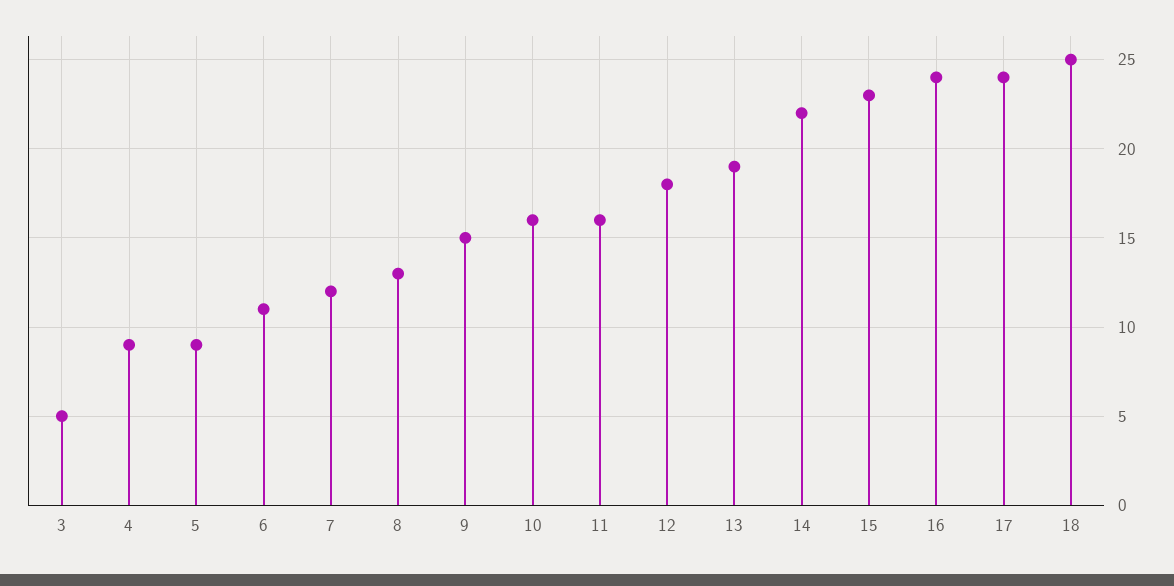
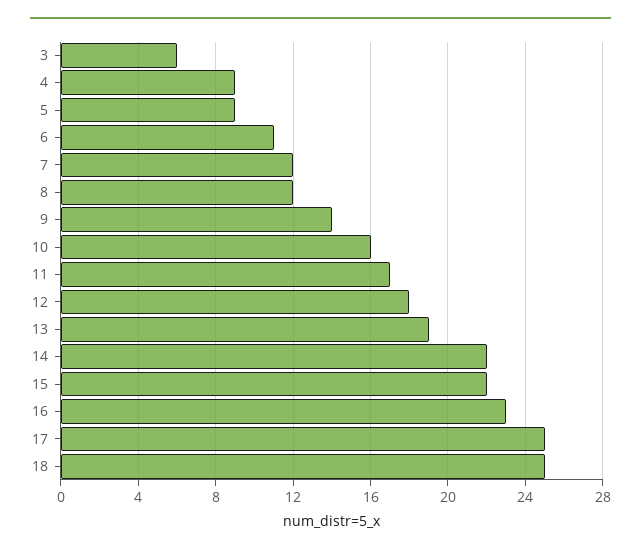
  {
-   "3": 5,
+   "3": 6,
    "4": 9,
    "5": 9,
    "6": 11,
    "7": 12,
-   "8": 13,
+   "8": 12,
-   "9": 15,
+   "9": 14,
    "10": 16,
-   "11": 16,
+   "11": 17,
    "12": 18,
    "13": 19,
    "14": 22,
-   "15": 23,
+   "15": 22,
-   "16": 24,
+   "16": 23,
-   "17": 24,
+   "17": 25,
    "18": 25
  }

